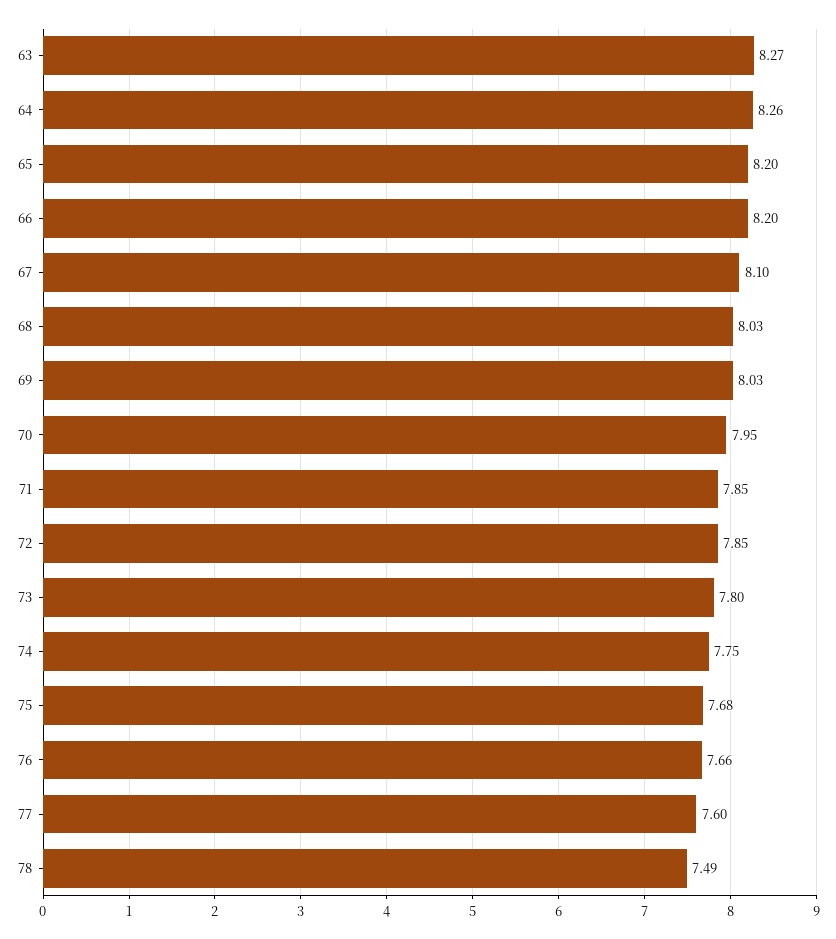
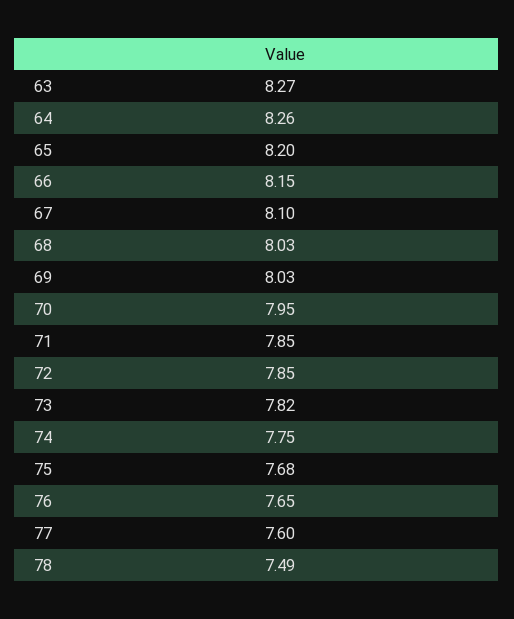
  {
    "63": 8.27,
    "64": 8.26,
    "65": 8.2,
-   "66": 8.2,
+   "66": 8.15,
    "67": 8.1,
    "68": 8.03,
    "69": 8.03,
    "70": 7.95,
    "71": 7.85,
    "72": 7.85,
-   "73": 7.8,
+   "73": 7.82,
    "74": 7.75,
    "75": 7.68,
-   "76": 7.66,
+   "76": 7.65,
    "77": 7.6,
    "78": 7.49
  }

